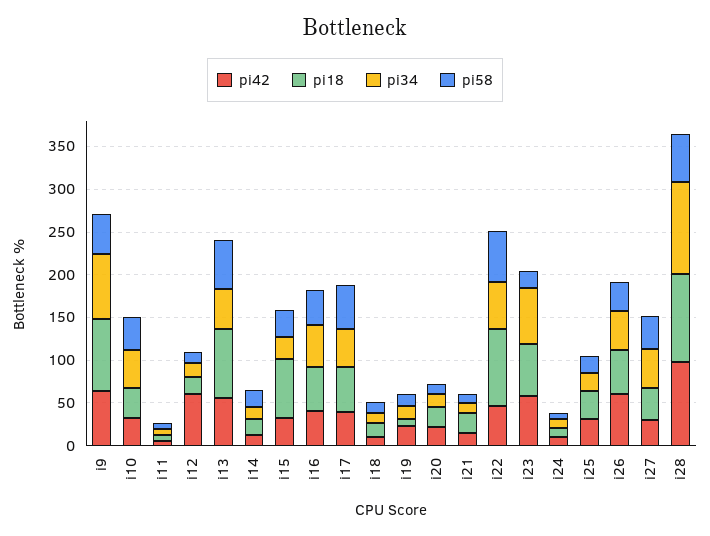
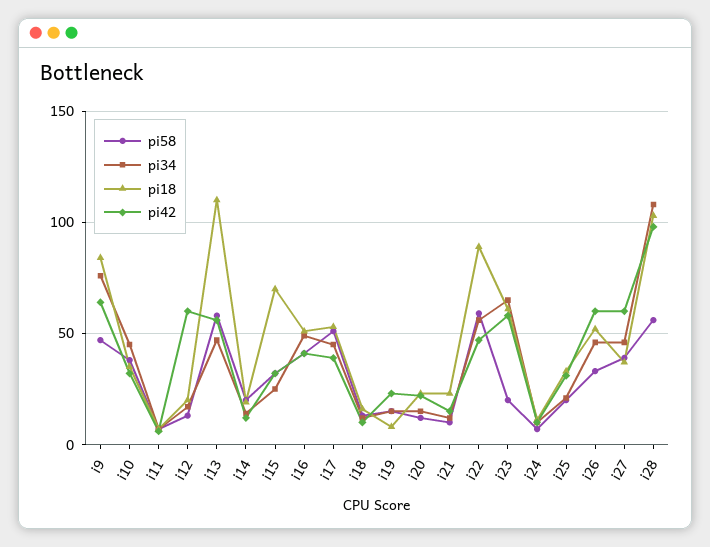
  {
    "pi42": {
      "i9": 65,
      "i10": 30,
      "i11": 5,
      "i12": 60,
      "i13": 55,
      "i14": 10,
      "i15": 30,
      "i16": 40,
      "i17": 40,
      "i18": 10,
      "i19": 25,
      "i20": 20,
      "i21": 15,
      "i22": 45,
      "i23": 60,
      "i24": 10,
      "i25": 30,
      "i26": 60,
-     "i27": 30,
+     "i27": 60,
      "i28": 100
    },
    "pi18": {
      "i9": 85,
      "i10": 35,
      "i11": 5,
      "i12": 20,
-     "i13": 80,
+     "i13": 110,
      "i14": 20,
      "i15": 70,
      "i16": 50,
      "i17": 55,
      "i18": 15,
      "i19": 10,
      "i20": 25,
      "i21": 25,
      "i22": 90,
      "i23": 60,
      "i24": 10,
      "i25": 35,
      "i26": 50,
      "i27": 35,
      "i28": 105
    },
    "pi34": {
      "i9": 75,
      "i10": 45,
      "i11": 5,
      "i12": 15,
      "i13": 45,
      "i14": 15,
      "i15": 25,
      "i16": 50,
      "i17": 45,
      "i18": 10,
      "i19": 15,
      "i20": 15,
      "i21": 10,
      "i22": 55,
      "i23": 65,
      "i24": 10,
      "i25": 20,
      "i26": 45,
      "i27": 45,
      "i28": 110
    },
    "pi58": {
      "i9": 45,
      "i10": 40,
      "i11": 5,
      "i12": 15,
      "i13": 60,
      "i14": 20,
      "i15": 30,
      "i16": 40,
      "i17": 50,
      "i18": 15,
      "i19": 15,
      "i20": 10,
      "i21": 10,
      "i22": 60,
      "i23": 20,
      "i24": 5,
      "i25": 20,
      "i26": 35,
      "i27": 40,
      "i28": 55
    }
  }

